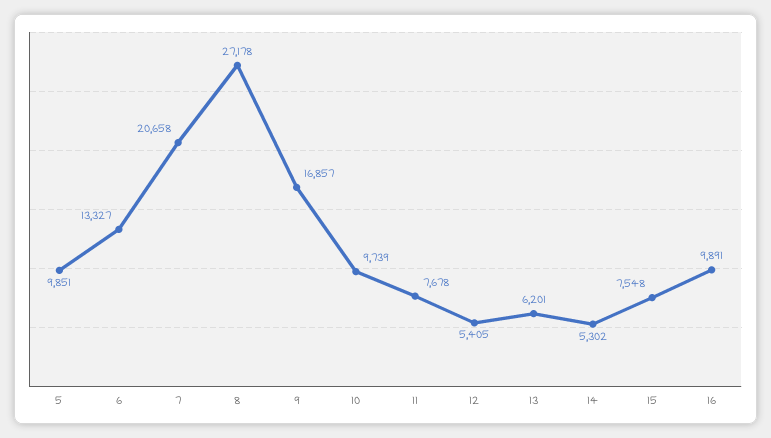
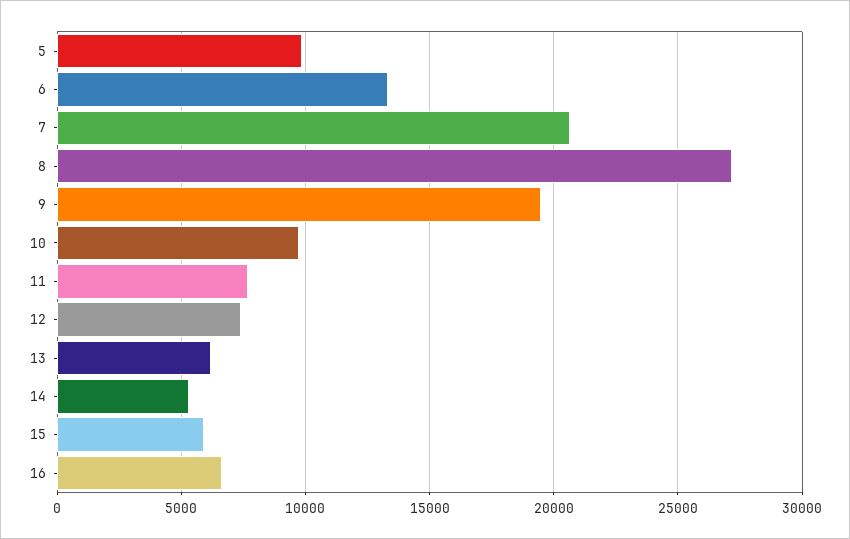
  {
    "5": 9851,
    "6": 13327,
    "7": 20658,
    "8": 27178,
-   "9": 16857,
+   "9": 19500,
    "10": 9739,
    "11": 7678,
-   "12": 5405,
+   "12": 7500,
    "13": 6201,
    "14": 5302,
-   "15": 7548,
+   "15": 6000,
-   "16": 9891
+   "16": 6500
  }

